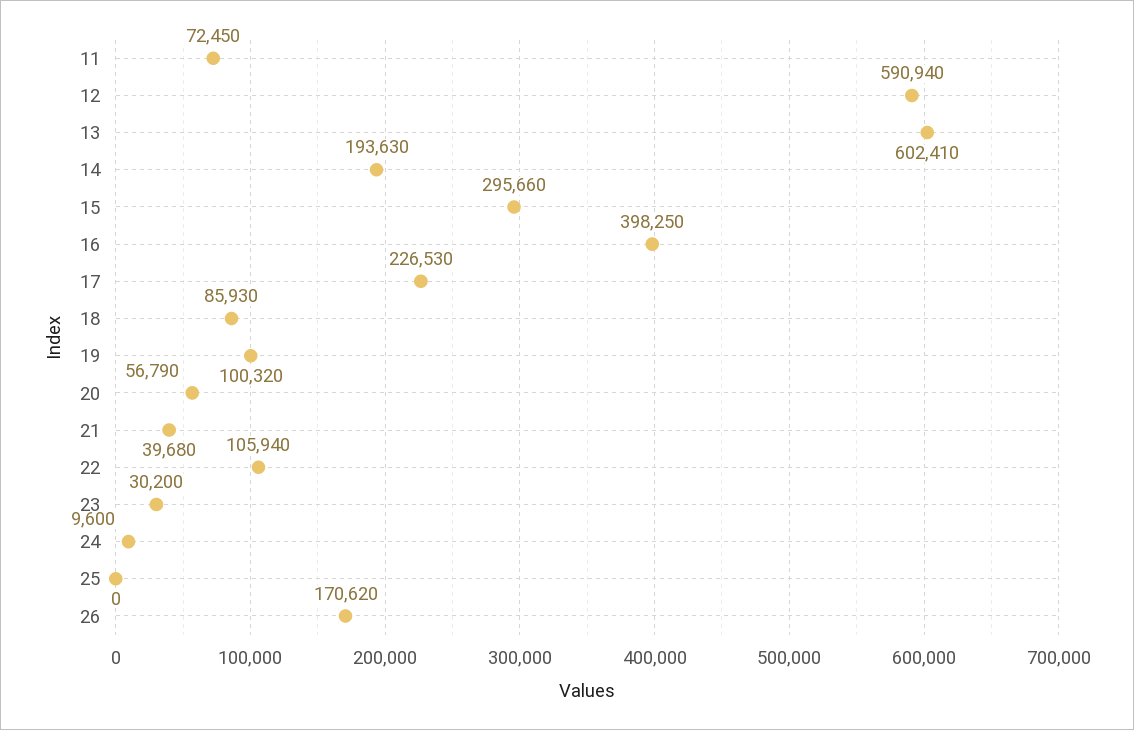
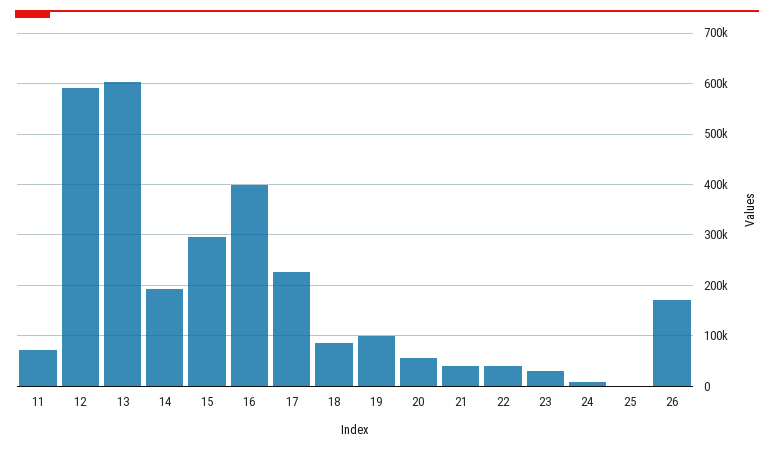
  {
    "11": 72450,
    "12": 590940,
    "13": 602410,
    "14": 193630,
    "15": 295660,
    "16": 398250,
    "17": 226530,
    "18": 85930,
    "19": 100320,
    "20": 56790,
    "21": 39680,
-   "22": 105940,
+   "22": 40000,
    "23": 30200,
    "24": 9600,
    "25": 0,
    "26": 170620
  }

